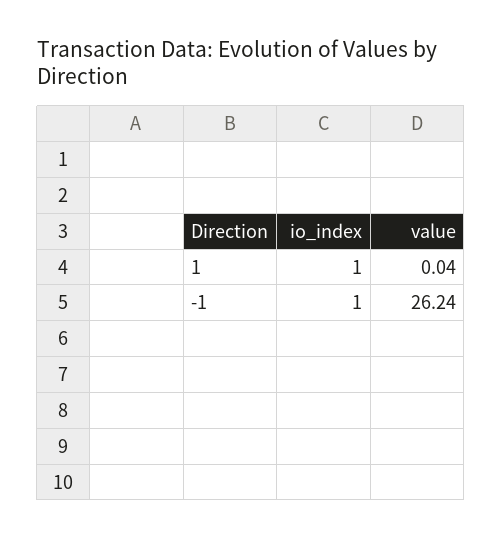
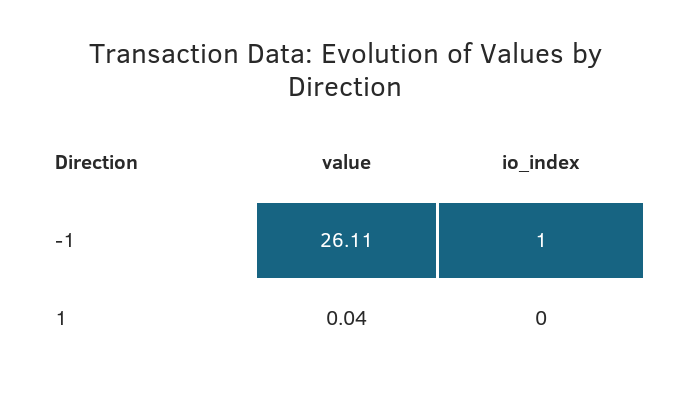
  {
    "io_index": {
-     "1": 1,
+     "1": 0,
      "-1": 1
    },
    "value": {
      "1": 0.04,
-     "-1": 26.24
+     "-1": 26.11
    }
  }

